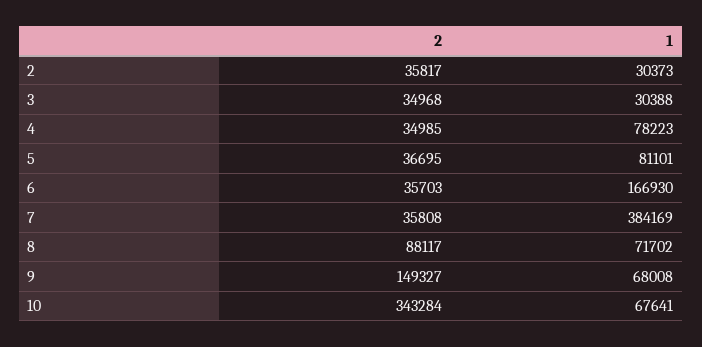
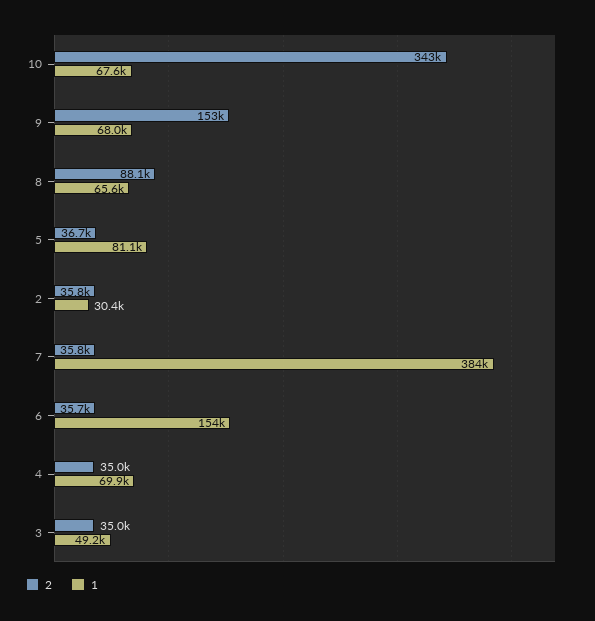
  {
    "2": {
      "2": 35817,
      "3": 34968,
      "4": 34985,
      "5": 36695,
      "6": 35703,
      "7": 35808,
      "8": 88117,
-     "9": 149327,
+     "9": 153000,
      "10": 343284
    },
    "1": {
      "2": 30373,
-     "3": 30388,
+     "3": 49200,
-     "4": 78223,
+     "4": 69900,
      "5": 81101,
-     "6": 166930,
+     "6": 154000,
      "7": 384169,
-     "8": 71702,
+     "8": 65600,
      "9": 68008,
      "10": 67641
    }
  }

